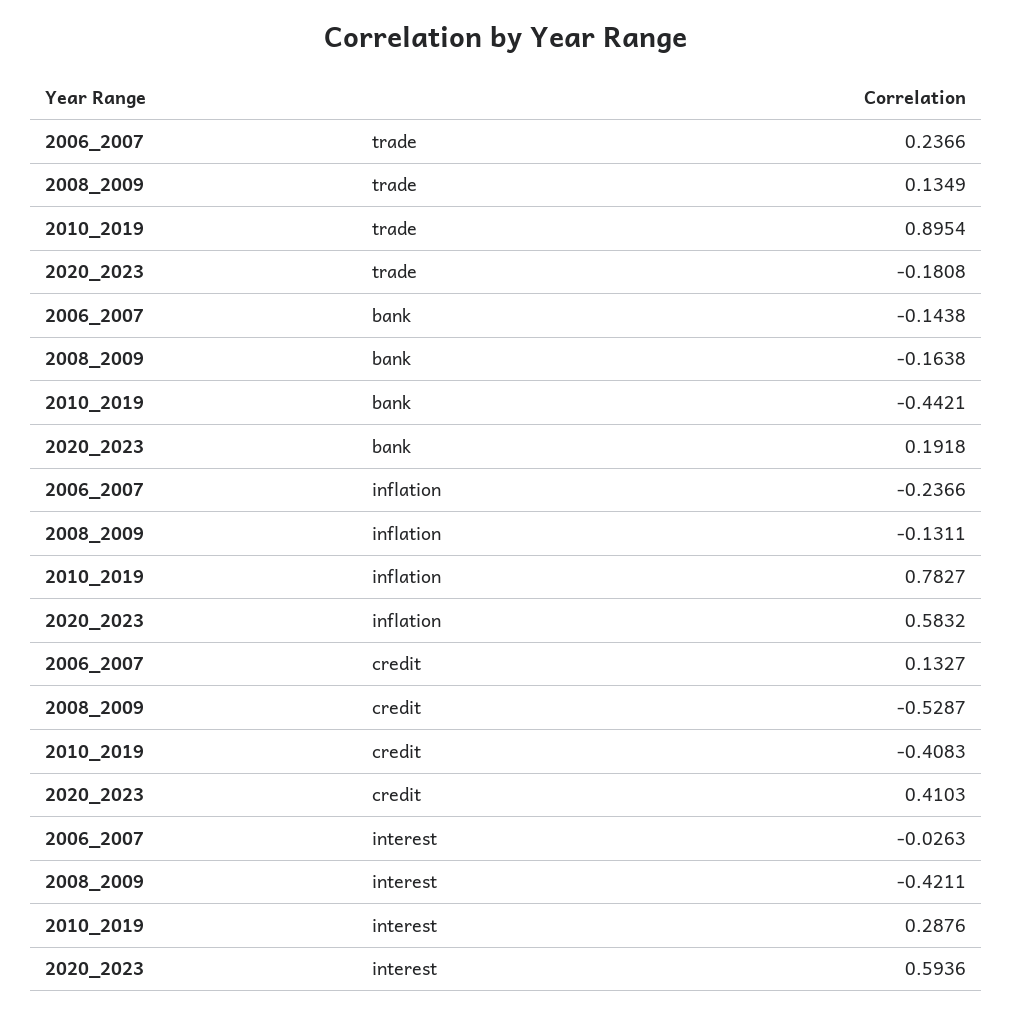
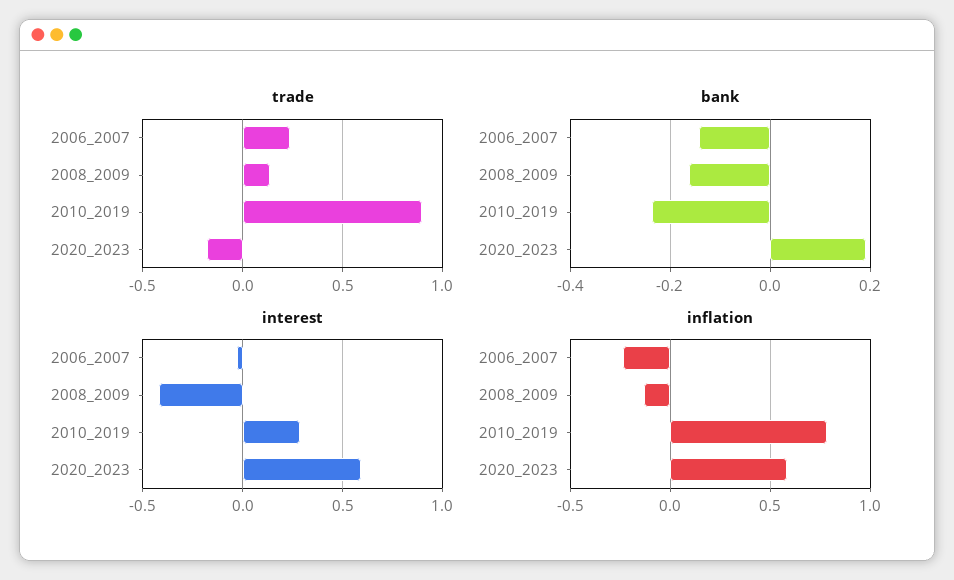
  {
    "trade": {
      "2006_2007": 0.2366,
      "2008_2009": 0.1349,
      "2010_2019": 0.8954,
      "2020_2023": -0.1808
    },
    "bank": {
      "2006_2007": -0.1438,
      "2008_2009": -0.1638,
-     "2010_2019": -0.4421,
+     "2010_2019": -0.24,
      "2020_2023": 0.1918
    },
    "inflation": {
      "2006_2007": -0.2366,
      "2008_2009": -0.1311,
      "2010_2019": 0.7827,
      "2020_2023": 0.5832
    },
-   "credit": {
-     "2006_2007": 0.1327,
-     "2008_2009": -0.5287,
-     "2010_2019": -0.4083,
-     "2020_2023": 0.4103
-   },
    "interest": {
      "2006_2007": -0.0263,
      "2008_2009": -0.4211,
      "2010_2019": 0.2876,
      "2020_2023": 0.5936
    }
  }

